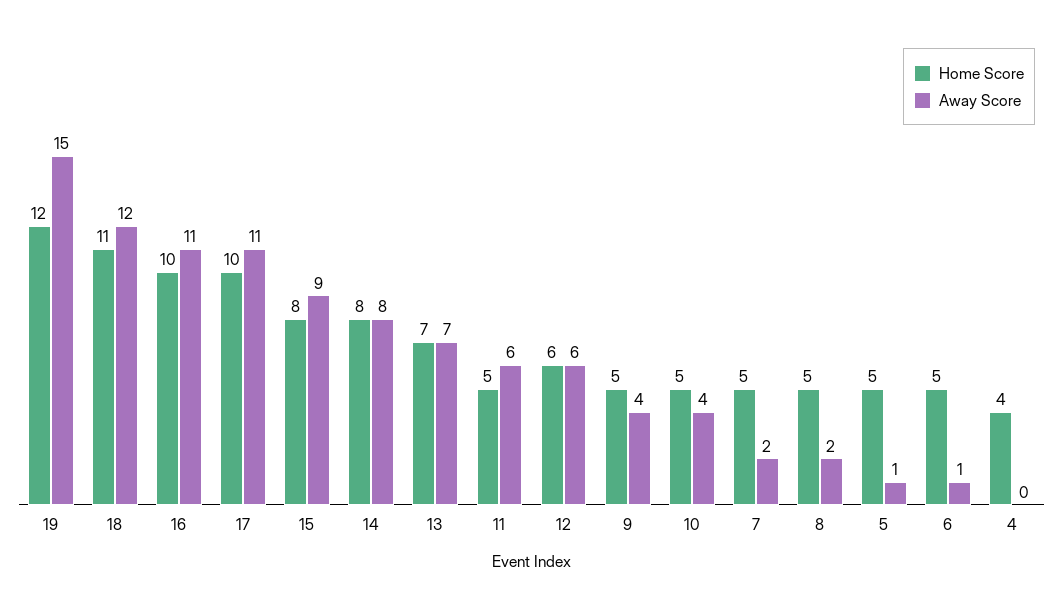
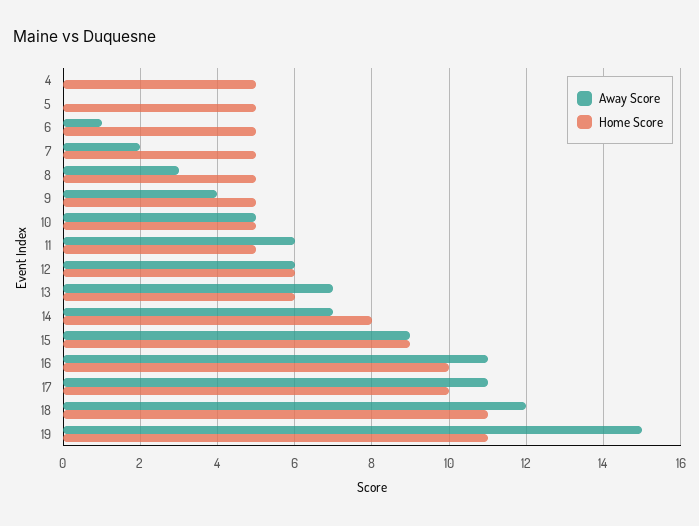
  {
    "Home Score": {
-     "19": 12,
+     "19": 11,
      "18": 11,
      "16": 10,
      "17": 10,
-     "15": 8,
+     "15": 9,
      "14": 8,
-     "13": 7,
+     "13": 6,
      "11": 5,
      "12": 6,
      "9": 5,
      "10": 5,
      "7": 5,
      "8": 5,
      "5": 5,
      "6": 5,
-     "4": 4
+     "4": 5
    },
    "Away Score": {
      "19": 15,
      "18": 12,
      "16": 11,
      "17": 11,
      "15": 9,
-     "14": 8,
+     "14": 7,
      "13": 7,
      "11": 6,
      "12": 6,
      "9": 4,
-     "10": 4,
+     "10": 5,
      "7": 2,
-     "8": 2,
+     "8": 3,
-     "5": 1,
+     "5": 0,
      "6": 1,
      "4": 0
    }
  }

